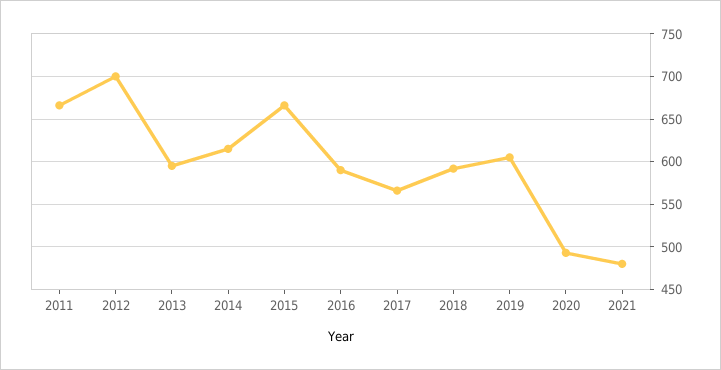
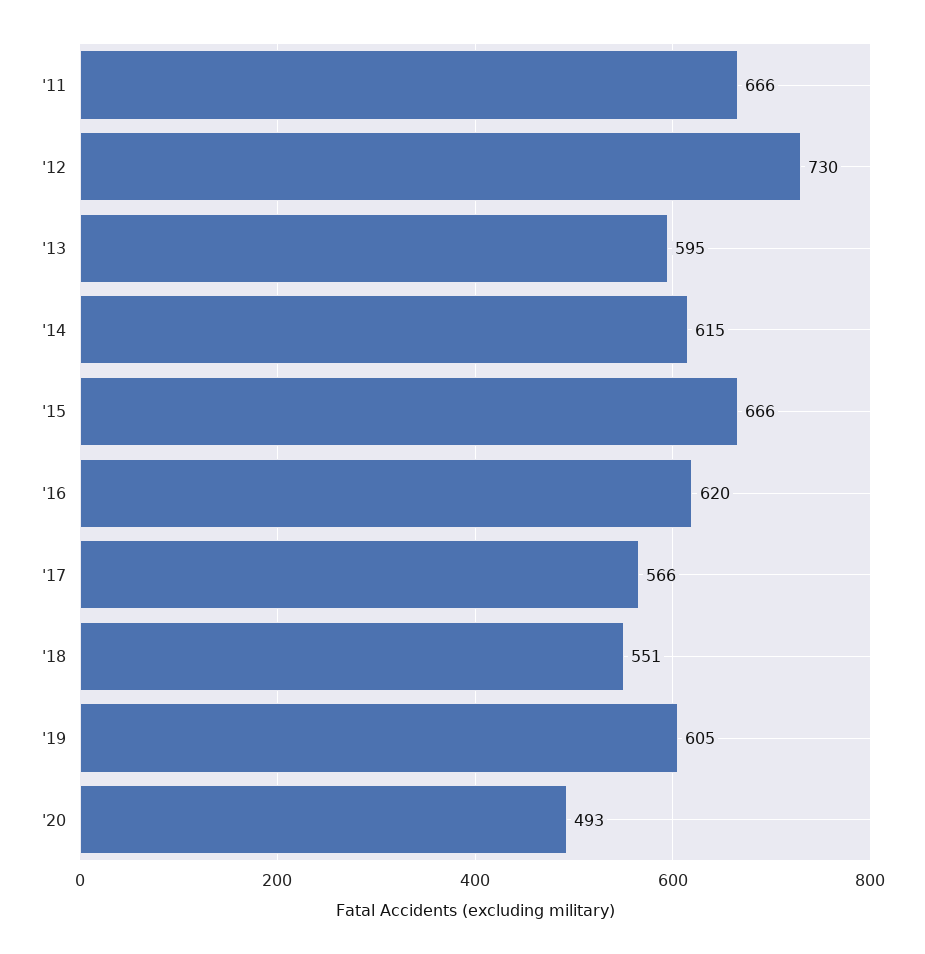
  {
    "2011": 666,
-   "2012": 700,
+   "2012": 730,
    "2013": 595,
    "2014": 615,
    "2015": 666,
-   "2016": 590,
+   "2016": 620,
    "2017": 566,
-   "2018": 590,
+   "2018": 551,
    "2019": 605,
-   "2020": 493,
+   "2020": 493
-   "2021": 480
  }

